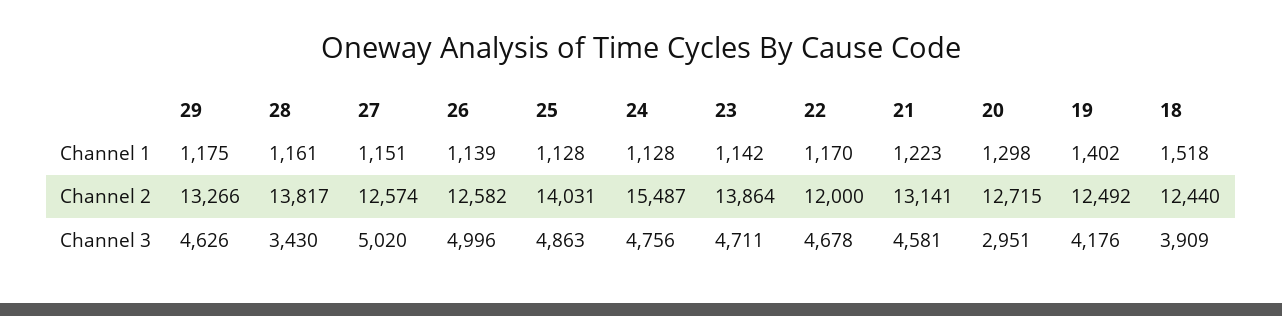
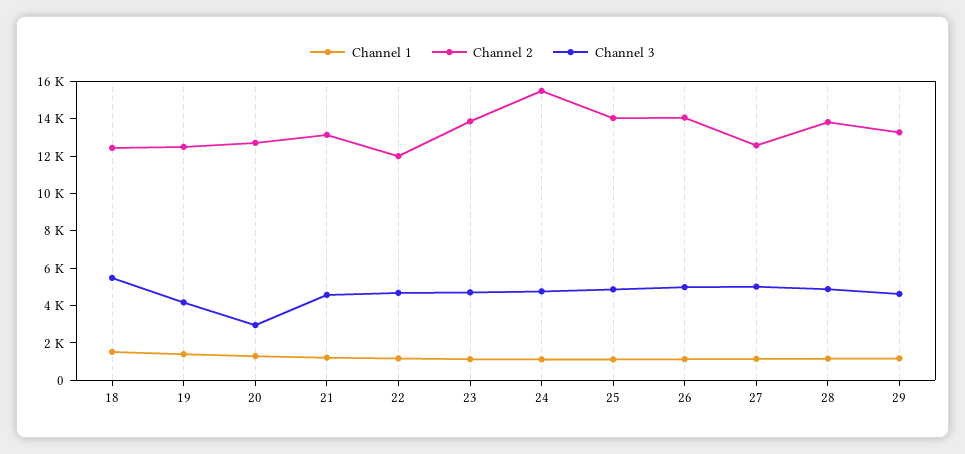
  {
    "Channel 1": {
      "29": 1175,
      "28": 1161,
      "27": 1151,
      "26": 1139,
      "25": 1128,
      "24": 1128,
      "23": 1142,
      "22": 1170,
      "21": 1223,
      "20": 1298,
      "19": 1402,
      "18": 1518
    },
    "Channel 2": {
      "29": 13266,
      "28": 13817,
      "27": 12574,
-     "26": 12582,
+     "26": 14000,
      "25": 14031,
      "24": 15487,
      "23": 13864,
      "22": 12000,
      "21": 13141,
      "20": 12715,
      "19": 12492,
      "18": 12440
    },
    "Channel 3": {
      "29": 4626,
-     "28": 3430,
+     "28": 5000,
      "27": 5020,
      "26": 4996,
      "25": 4863,
      "24": 4756,
      "23": 4711,
      "22": 4678,
      "21": 4581,
      "20": 2951,
      "19": 4176,
-     "18": 3909
+     "18": 5500
    }
  }

